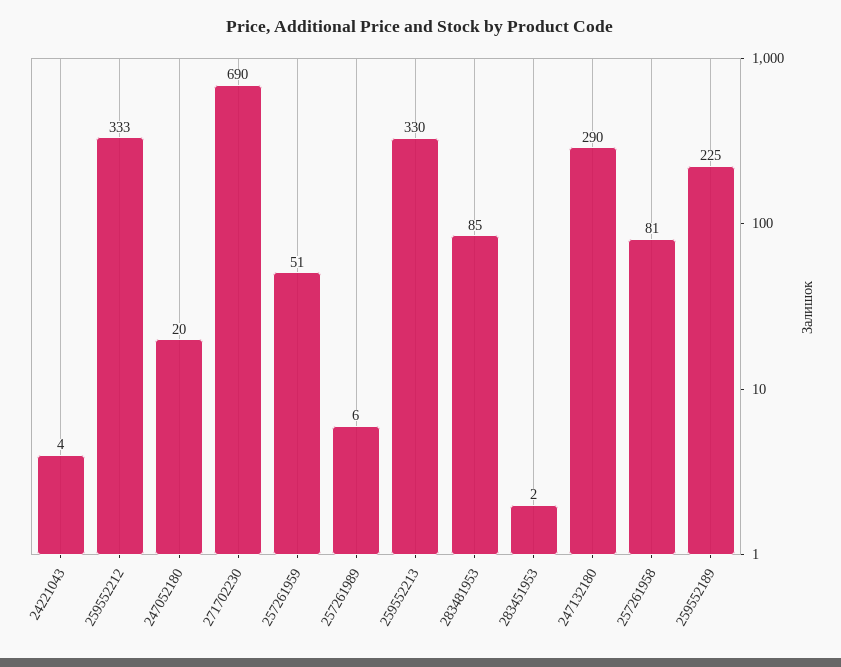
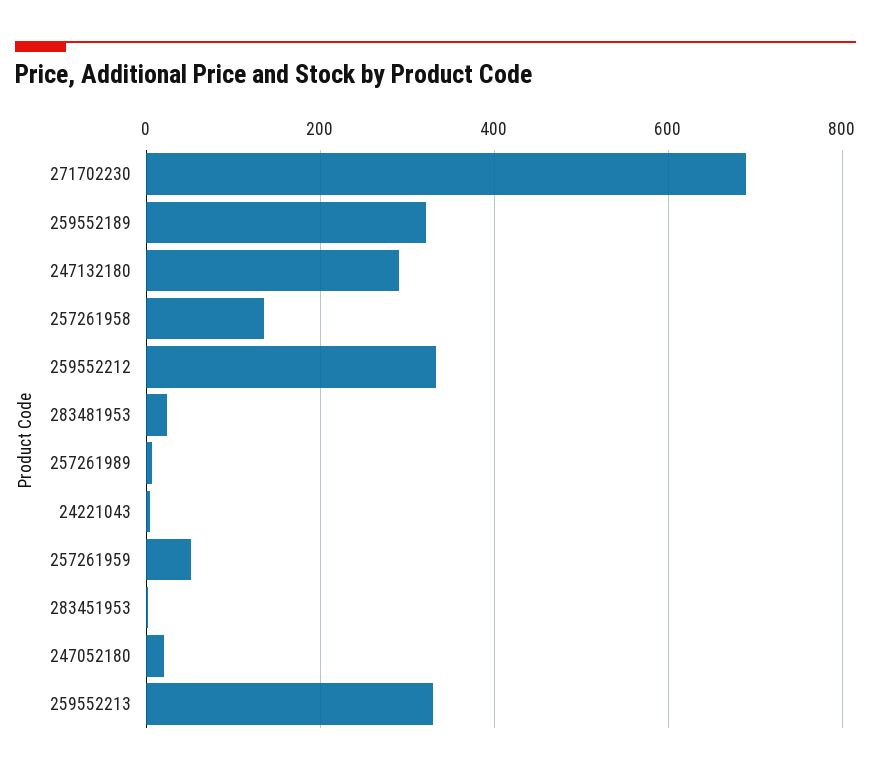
  {
    "24221043": 4,
    "259552212": 333,
    "247052180": 20,
    "271702230": 690,
    "257261959": 51,
    "257261989": 6,
    "259552213": 330,
-   "283481953": 85,
+   "283481953": 20,
    "283451953": 2,
    "247132180": 290,
-   "257261958": 81,
+   "257261958": 140,
-   "259552189": 225
+   "259552189": 320
  }

